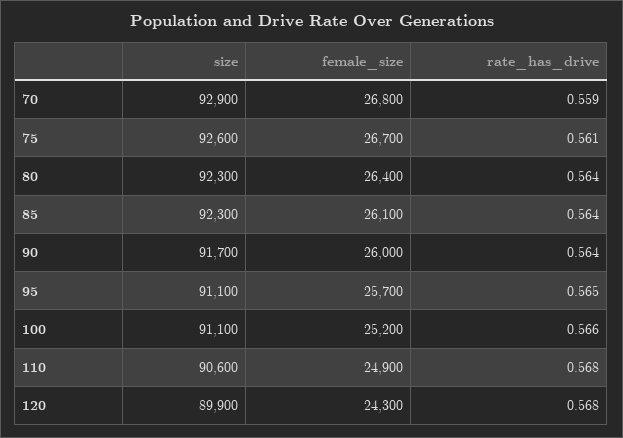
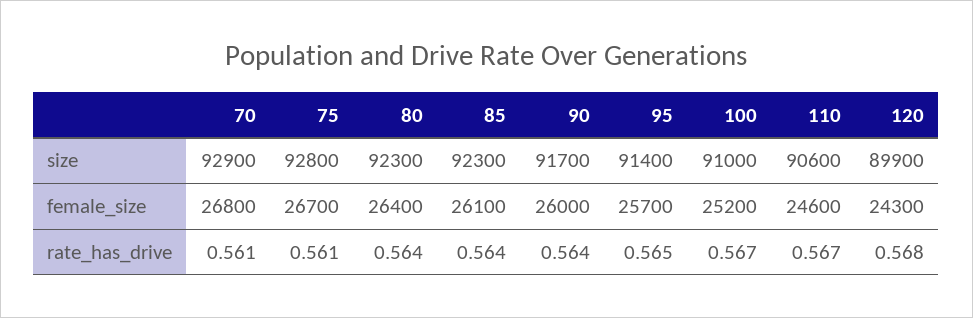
  {
    "size": {
      "70": 92900,
-     "75": 92600,
+     "75": 92800,
      "80": 92300,
      "85": 92300,
      "90": 91700,
-     "95": 91100,
+     "95": 91400,
-     "100": 91100,
+     "100": 91000,
      "110": 90600,
      "120": 89900
    },
    "female_size": {
      "70": 26800,
      "75": 26700,
      "80": 26400,
      "85": 26100,
      "90": 26000,
      "95": 25700,
      "100": 25200,
-     "110": 24900,
+     "110": 24600,
      "120": 24300
    },
    "rate_has_drive": {
-     "70": 0.559,
+     "70": 0.561,
      "75": 0.561,
      "80": 0.564,
      "85": 0.564,
      "90": 0.564,
      "95": 0.565,
-     "100": 0.566,
+     "100": 0.567,
-     "110": 0.568,
+     "110": 0.567,
      "120": 0.568
    }
  }

